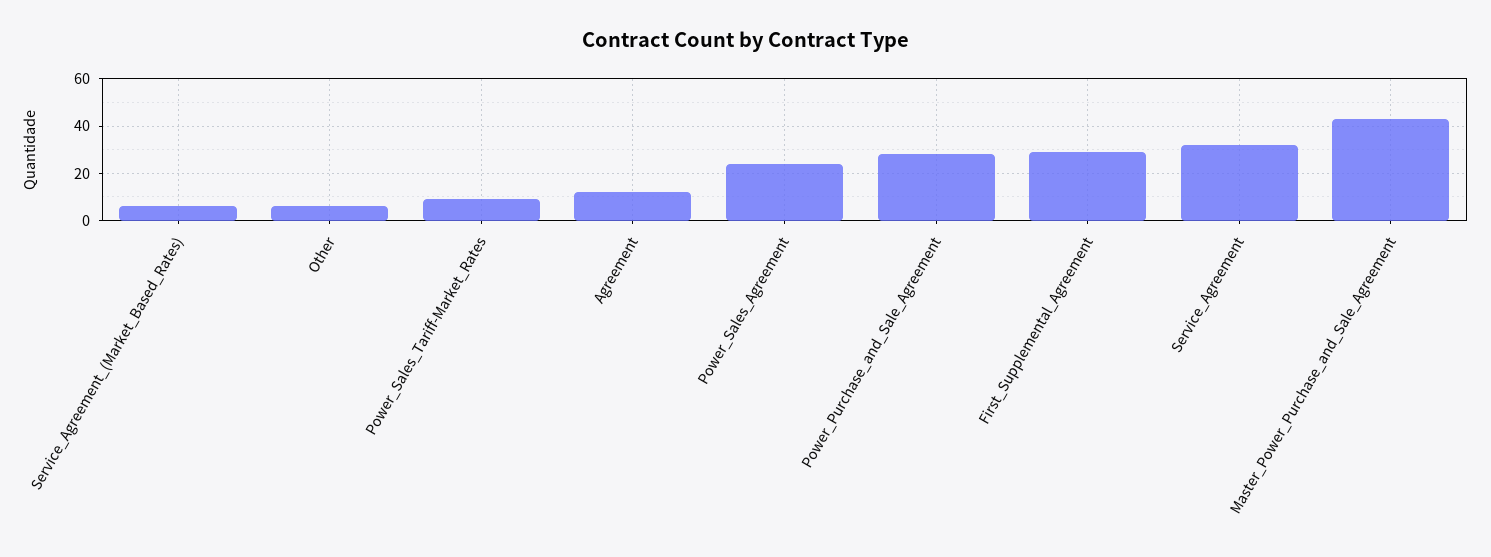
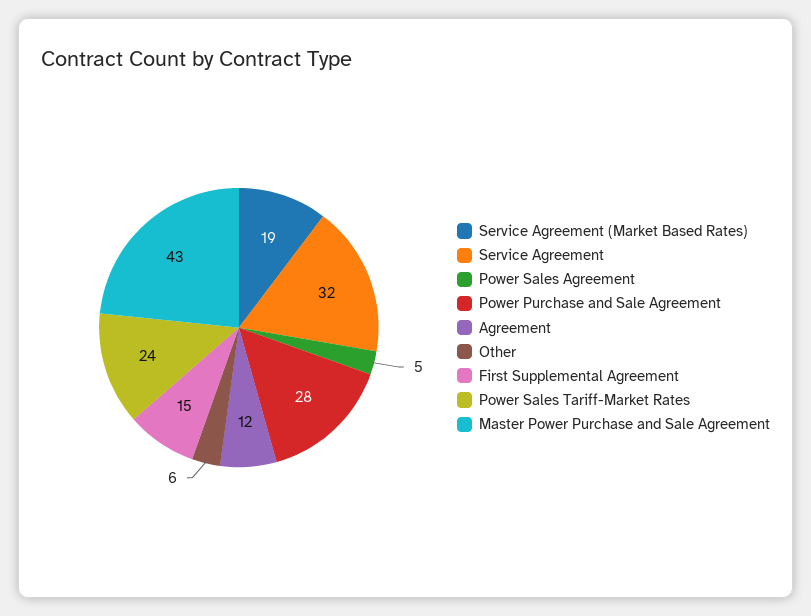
  {
-   "Service_Agreement_(Market_Based_Rates)": 5,
+   "Service_Agreement_(Market_Based_Rates)": 19,
    "Other": 6,
-   "Power_Sales_Tariff-Market_Rates": 10,
+   "Power_Sales_Tariff-Market_Rates": 24,
    "Agreement": 12,
-   "Power_Sales_Agreement": 25,
+   "Power_Sales_Agreement": 5,
    "Power_Purchase_and_Sale_Agreement": 28,
-   "First_Supplemental_Agreement": 30,
+   "First_Supplemental_Agreement": 15,
    "Service_Agreement": 32,
    "Master_Power_Purchase_and_Sale_Agreement": 43
  }

